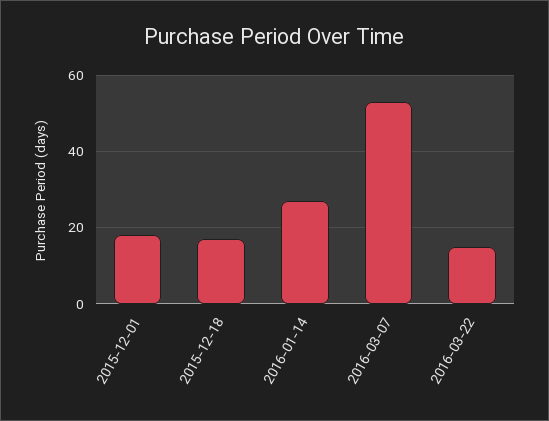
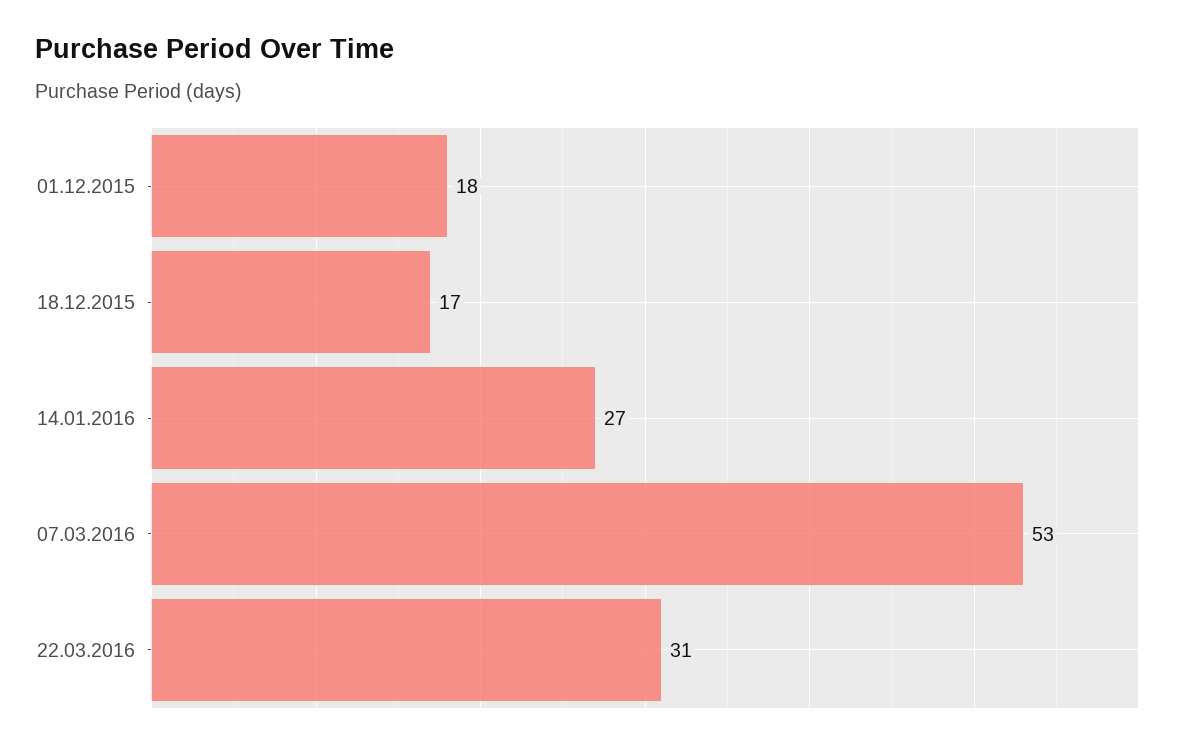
  {
    "2015-12-01": 18,
    "2015-12-18": 17,
    "2016-01-14": 27,
    "2016-03-07": 53,
-   "2016-03-22": 15
+   "2016-03-22": 31
  }

